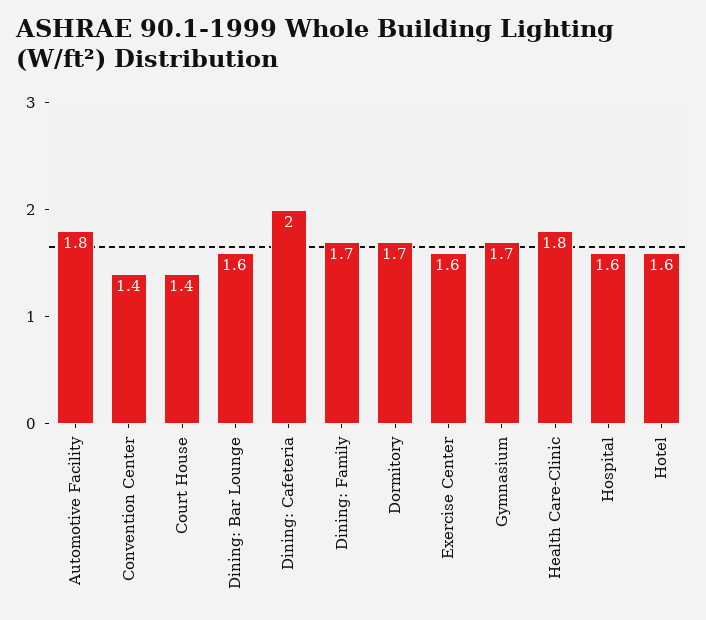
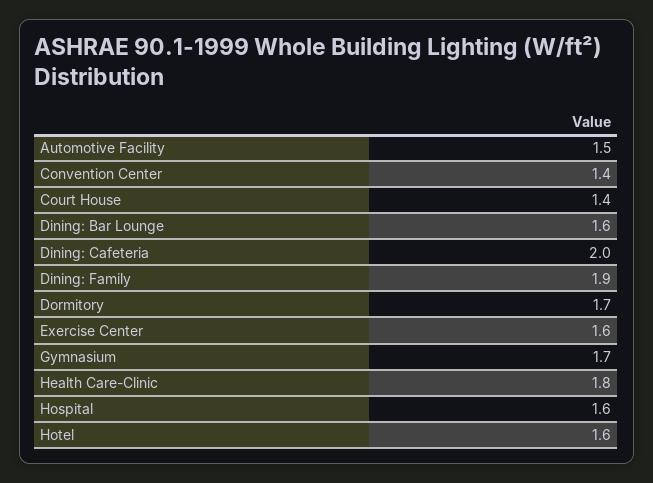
  {
-   "Automotive Facility": 1.8,
+   "Automotive Facility": 1.5,
    "Convention Center": 1.4,
    "Court House": 1.4,
    "Dining: Bar Lounge": 1.6,
    "Dining: Cafeteria": 2,
-   "Dining: Family": 1.7,
+   "Dining: Family": 1.9,
    "Dormitory": 1.7,
    "Exercise Center": 1.6,
    "Gymnasium": 1.7,
    "Health Care-Clinic": 1.8,
    "Hospital": 1.6,
    "Hotel": 1.6
  }

